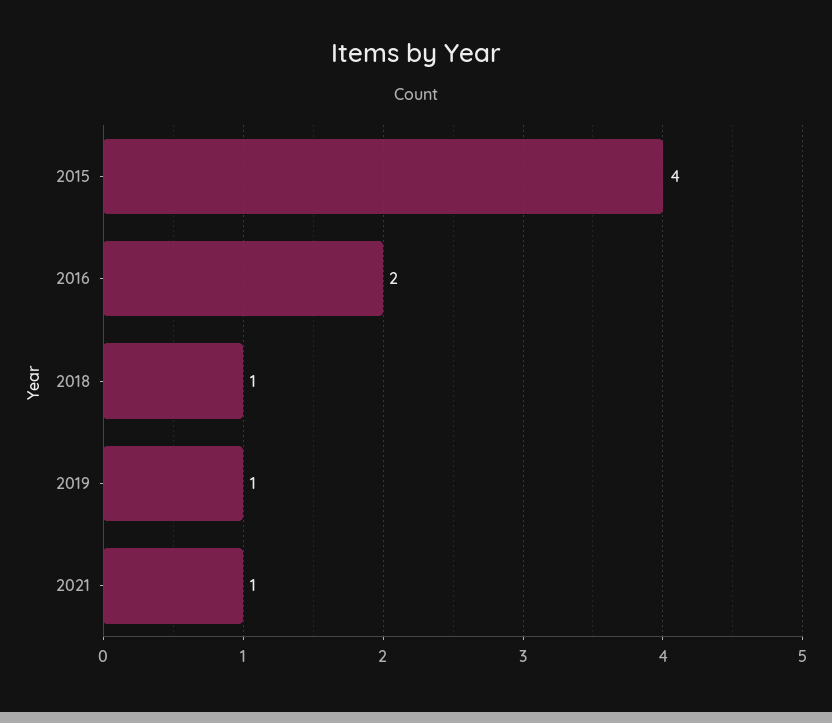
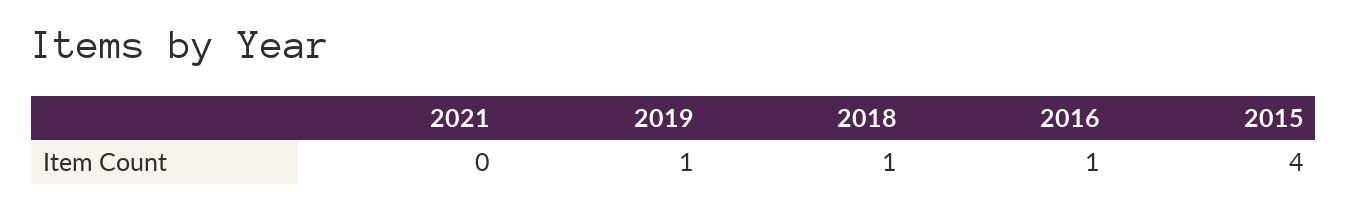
  {
    "2015": 4,
-   "2016": 2,
+   "2016": 1,
    "2018": 1,
    "2019": 1,
-   "2021": 1
+   "2021": 0
  }

